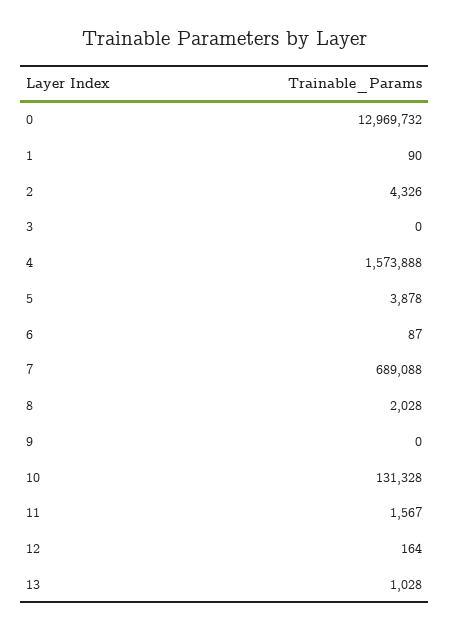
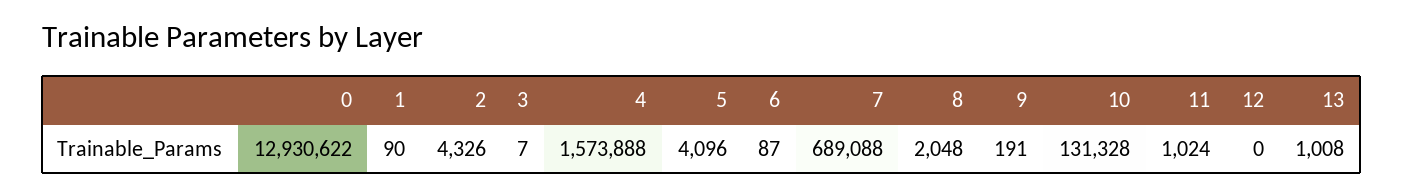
  {
-   "0": 12969732,
+   "0": 12930622,
    "1": 90,
    "2": 4326,
-   "3": 0,
+   "3": 7,
    "4": 1573888,
-   "5": 3878,
+   "5": 4096,
    "6": 87,
    "7": 689088,
-   "8": 2028,
+   "8": 2048,
-   "9": 0,
+   "9": 191,
    "10": 131328,
-   "11": 1567,
+   "11": 1024,
-   "12": 164,
+   "12": 0,
-   "13": 1028
+   "13": 1008
  }

